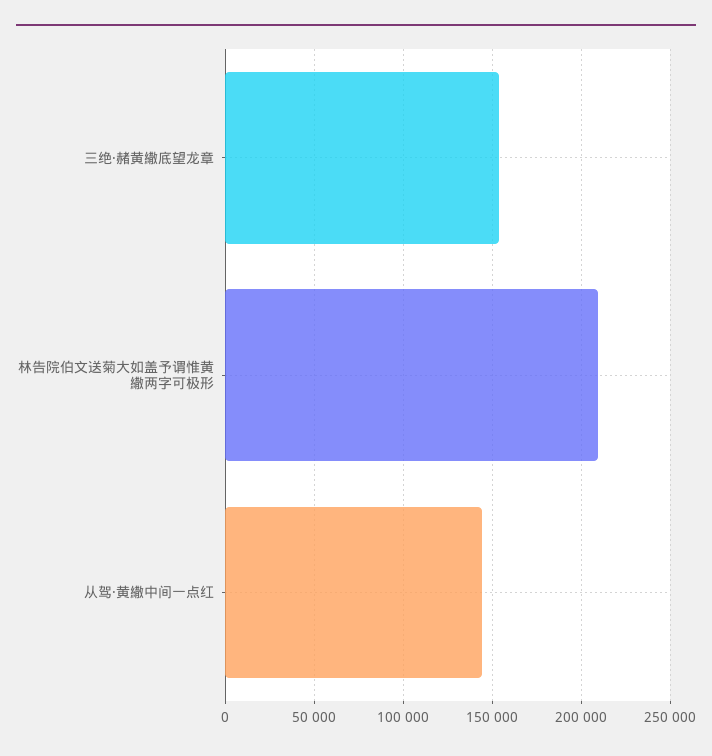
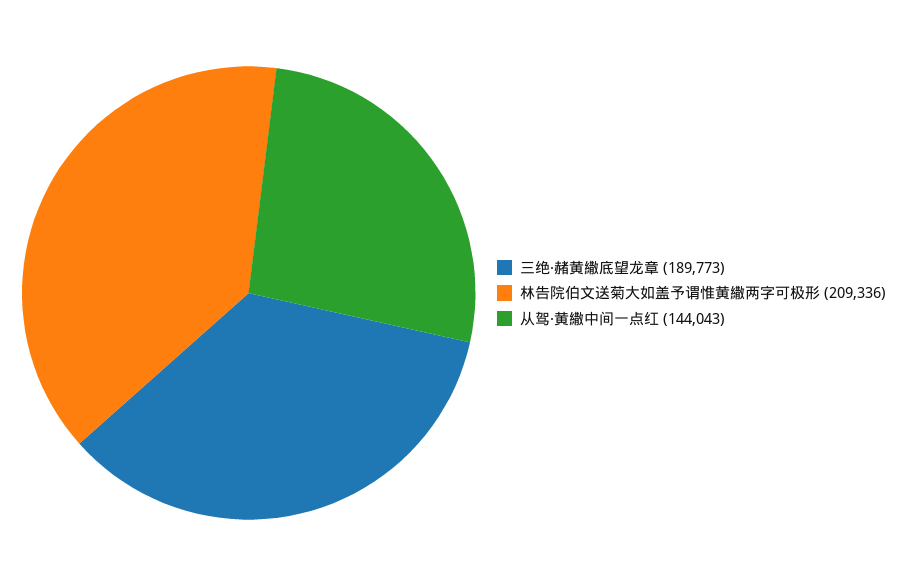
  {
-   "三绝·赭黄繖底望龙章": 155000,
+   "三绝·赭黄繖底望龙章": 189773,
    "林告院伯文送菊大如盖予谓惟黄繖两字可极形": 209336,
    "从驾·黄繖中间一点红": 144043
  }

